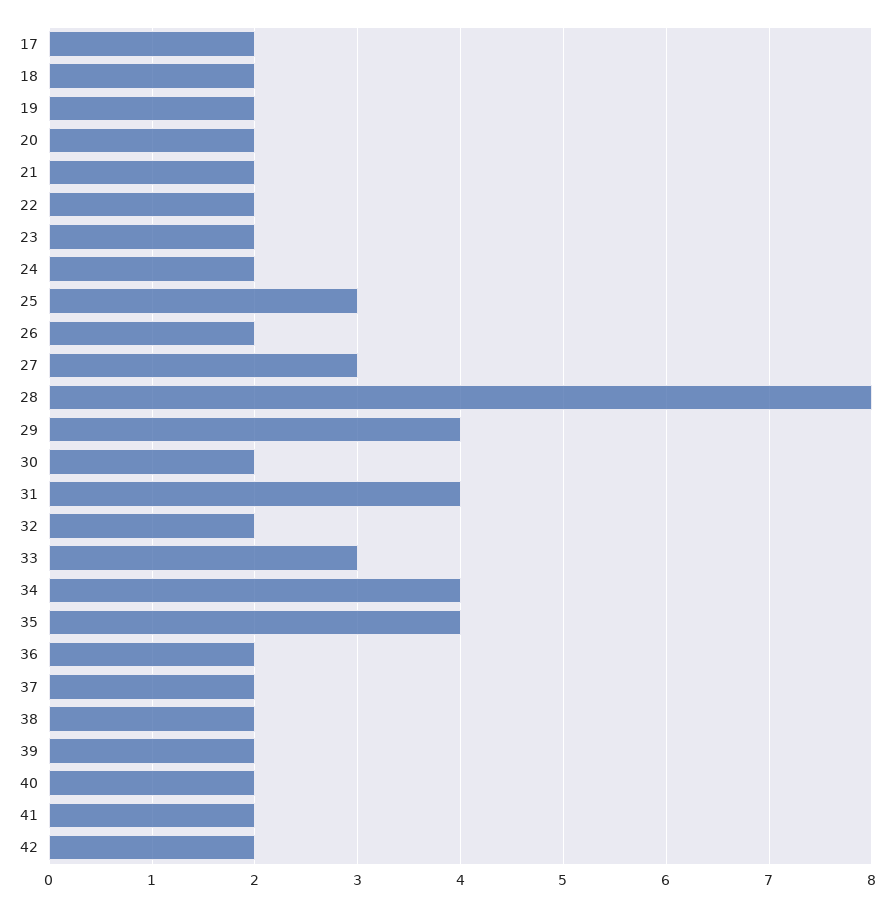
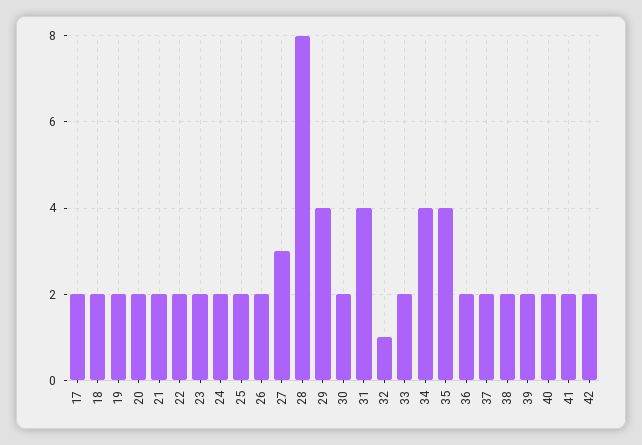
  {
    "17": 2,
    "18": 2,
    "19": 2,
    "20": 2,
    "21": 2,
    "22": 2,
    "23": 2,
    "24": 2,
-   "25": 3,
+   "25": 2,
    "26": 2,
    "27": 3,
    "28": 8,
    "29": 4,
    "30": 2,
    "31": 4,
-   "32": 2,
+   "32": 1,
-   "33": 3,
+   "33": 2,
    "34": 4,
    "35": 4,
    "36": 2,
    "37": 2,
    "38": 2,
    "39": 2,
    "40": 2,
    "41": 2,
    "42": 2
  }

